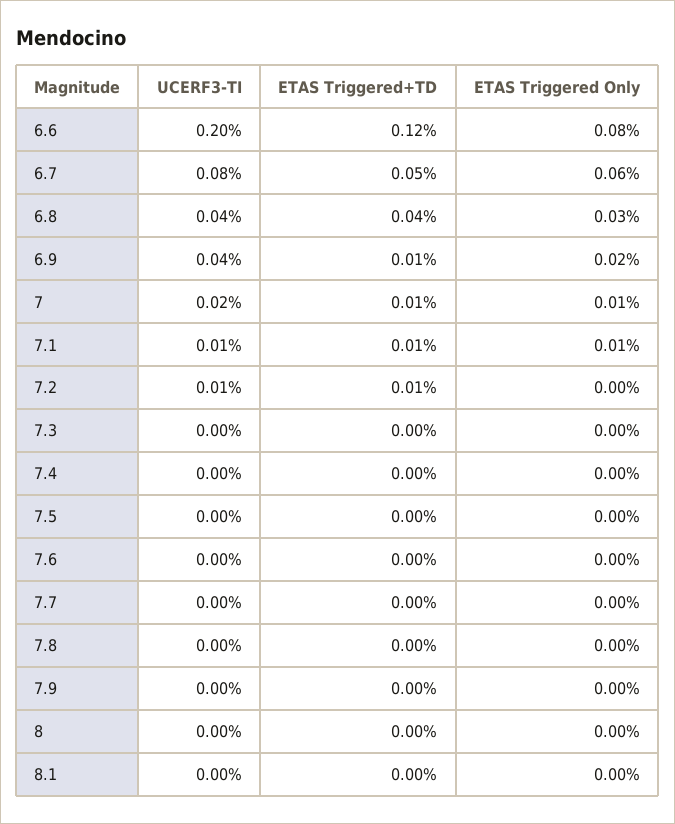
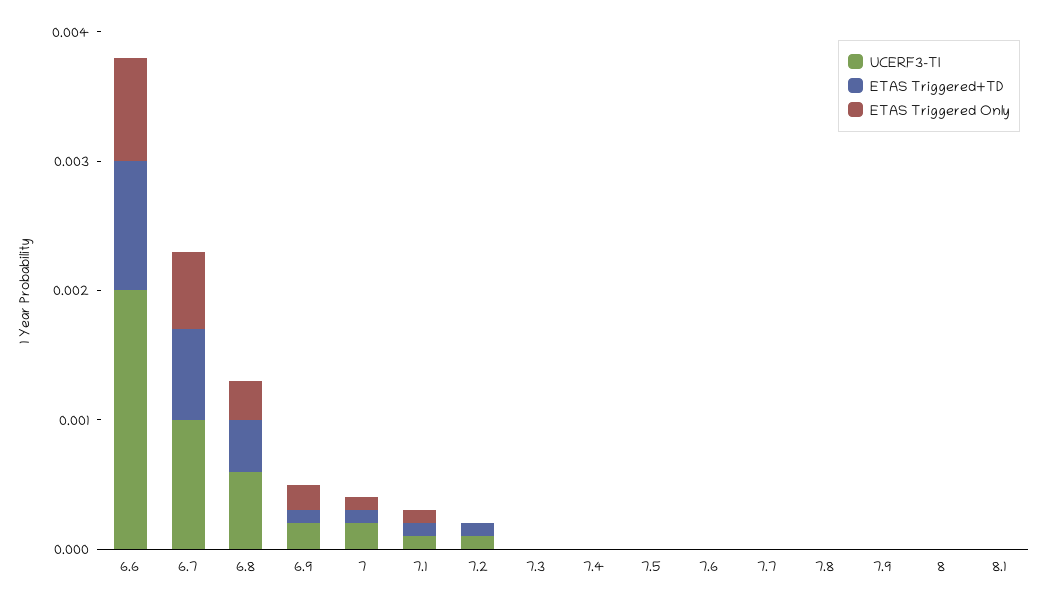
  {
    "UCERF3-TI": {
      "6.6": 0.002,
-     "6.7": 0.0008,
+     "6.7": 0.001,
-     "6.8": 0.0004,
+     "6.8": 0.0006,
-     "6.9": 0.0004,
+     "6.9": 0.0002,
      "7": 0.0002,
      "7.1": 0.0001,
      "7.2": 0.0001,
      "7.3": 0,
      "7.4": 0,
      "7.5": 0,
      "7.6": 0,
      "7.7": 0,
      "7.8": 0,
      "7.9": 0,
      "8": 0,
      "8.1": 0
    },
    "ETAS Triggered+TD": {
-     "6.6": 0.0012,
+     "6.6": 0.001,
-     "6.7": 0.0005,
+     "6.7": 0.0007,
      "6.8": 0.0004,
      "6.9": 0.0001,
      "7": 0.0001,
      "7.1": 0.0001,
      "7.2": 0.0001,
      "7.3": 0,
      "7.4": 0,
      "7.5": 0,
      "7.6": 0,
      "7.7": 0,
      "7.8": 0,
      "7.9": 0,
      "8": 0,
      "8.1": 0
    },
    "ETAS Triggered Only": {
      "6.6": 0.0008,
      "6.7": 0.0006,
      "6.8": 0.0003,
      "6.9": 0.0002,
      "7": 0.0001,
      "7.1": 0.0001,
      "7.2": 0,
      "7.3": 0,
      "7.4": 0,
      "7.5": 0,
      "7.6": 0,
      "7.7": 0,
      "7.8": 0,
      "7.9": 0,
      "8": 0,
      "8.1": 0
    }
  }

